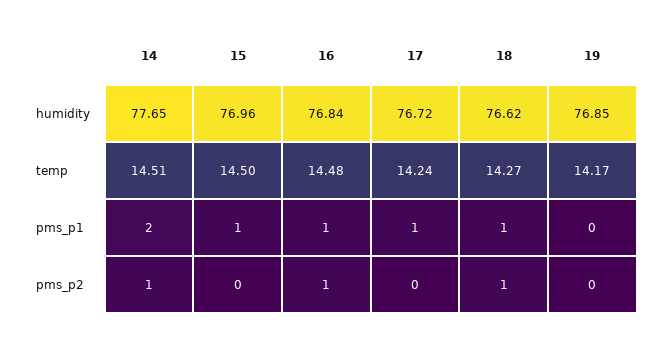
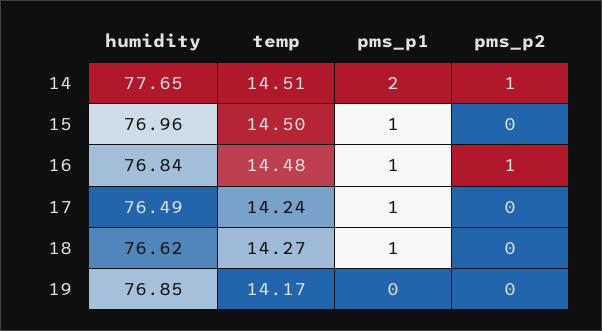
  {
    "14": {
      "humidity": 77.65,
      "temp": 14.51,
      "pms_p1": 2,
      "pms_p2": 1
    },
    "15": {
      "humidity": 76.96,
      "temp": 14.5,
      "pms_p1": 1,
      "pms_p2": 0
    },
    "16": {
      "humidity": 76.84,
      "temp": 14.48,
      "pms_p1": 1,
      "pms_p2": 1
    },
    "17": {
-     "humidity": 76.72,
+     "humidity": 76.49,
      "temp": 14.24,
      "pms_p1": 1,
      "pms_p2": 0
    },
    "18": {
      "humidity": 76.62,
      "temp": 14.27,
      "pms_p1": 1,
-     "pms_p2": 1
+     "pms_p2": 0
    },
    "19": {
      "humidity": 76.85,
      "temp": 14.17,
      "pms_p1": 0,
      "pms_p2": 0
    }
  }

